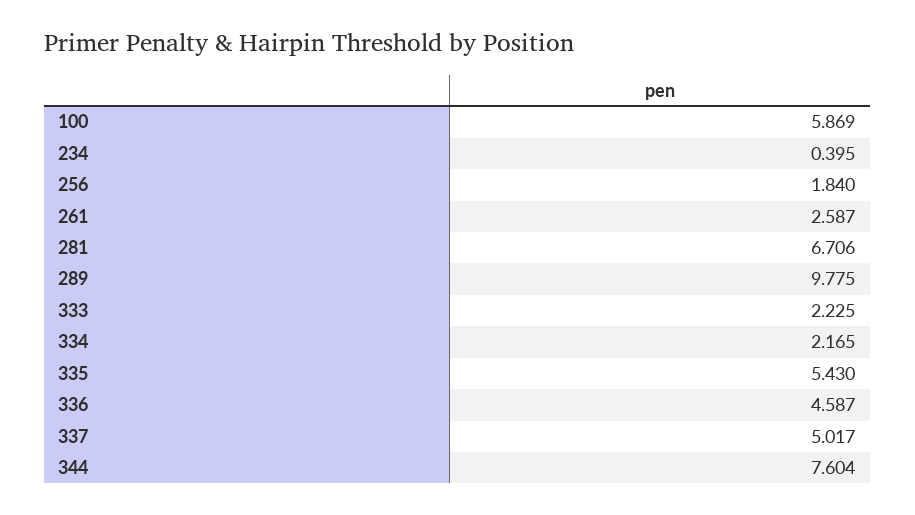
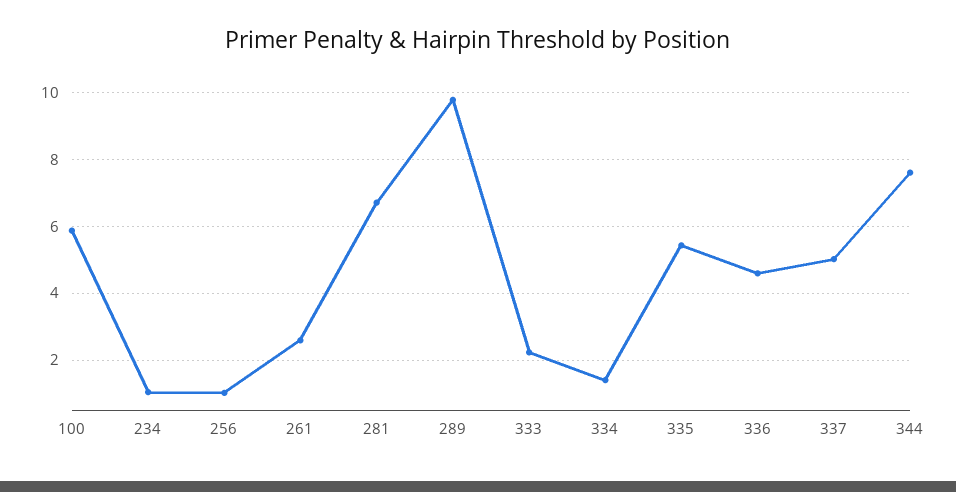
  {
    "100": 5.869,
-   "234": 0.395,
+   "234": 1,
-   "256": 1.84,
+   "256": 1,
    "261": 2.587,
    "281": 6.706,
    "289": 9.775,
    "333": 2.225,
-   "334": 2.165,
+   "334": 1.4,
    "335": 5.43,
    "336": 4.587,
    "337": 5.017,
    "344": 7.604
  }

